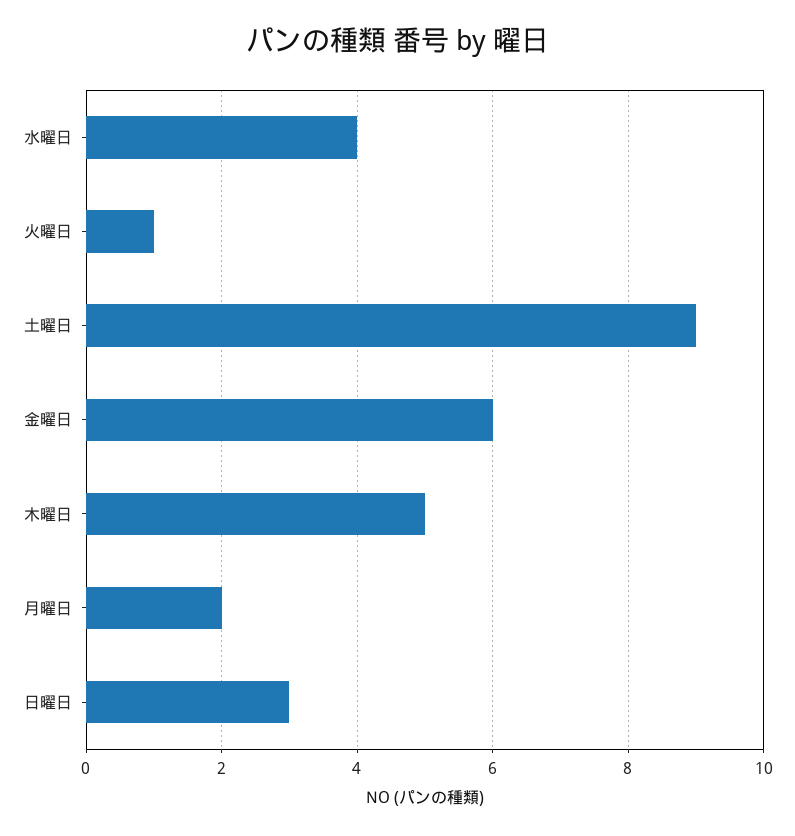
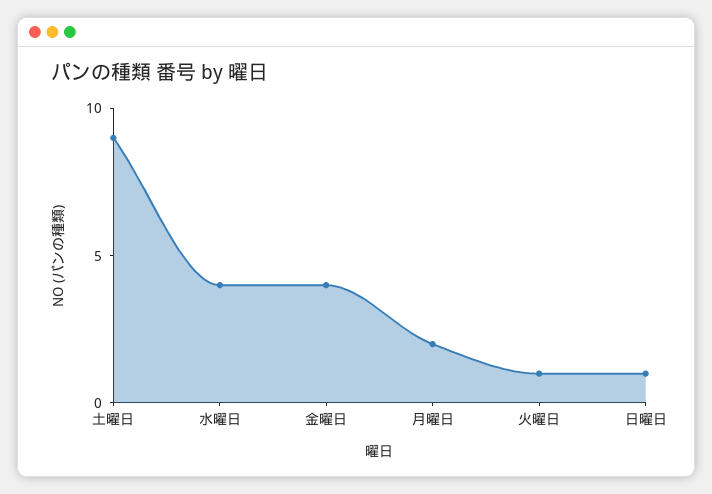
  {
    "水曜日": 4,
    "火曜日": 1,
    "土曜日": 9,
-   "金曜日": 6,
+   "金曜日": 4,
-   "木曜日": 5,
    "月曜日": 2,
-   "日曜日": 3
+   "日曜日": 1
  }

